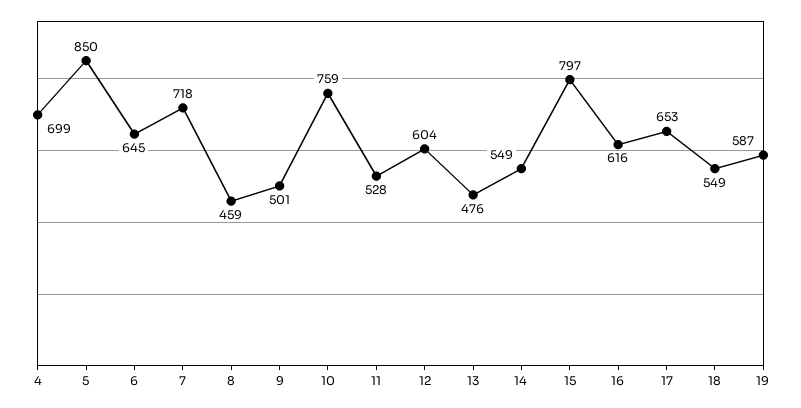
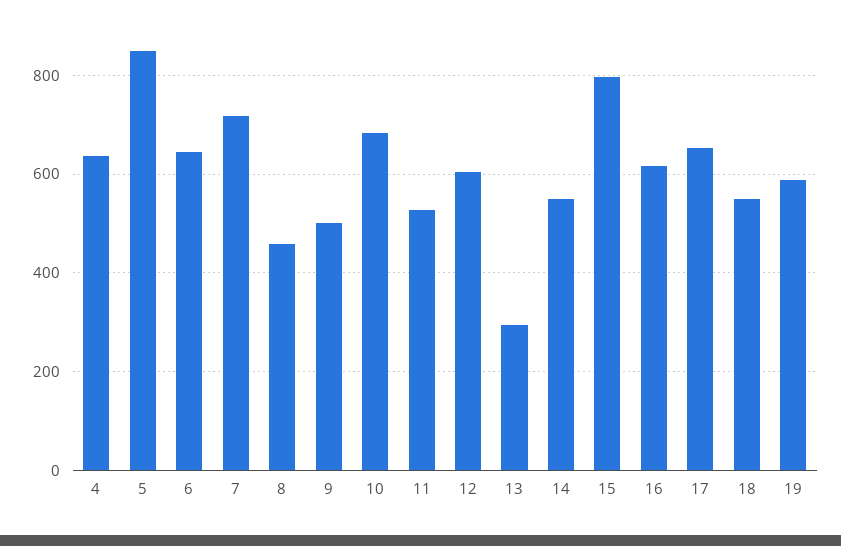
  {
-   "4": 699,
+   "4": 640,
    "5": 850,
    "6": 645,
    "7": 718,
    "8": 459,
    "9": 501,
-   "10": 759,
+   "10": 680,
    "11": 528,
    "12": 604,
-   "13": 476,
+   "13": 300,
    "14": 549,
    "15": 797,
    "16": 616,
    "17": 653,
    "18": 549,
    "19": 587
  }

